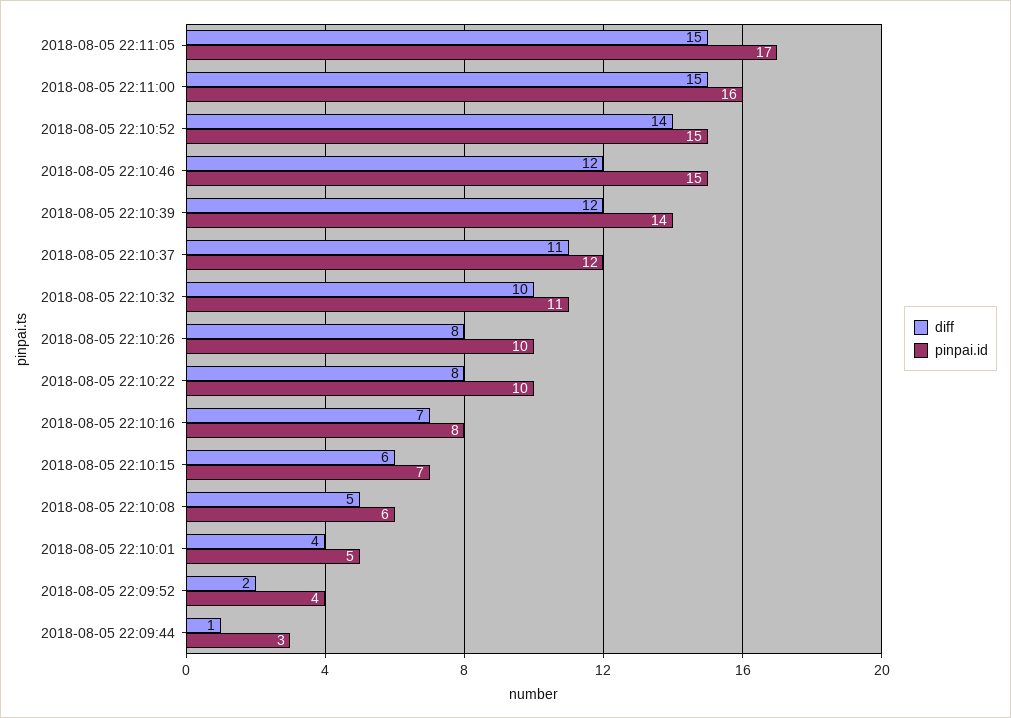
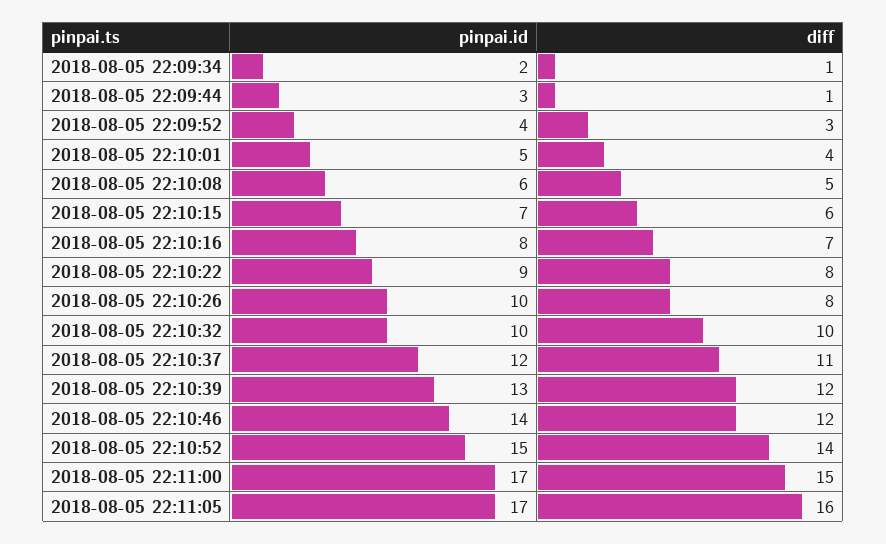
  {
    "diff": {
-     "2018-08-05 22:11:05": 15,
+     "2018-08-05 22:11:05": 16,
      "2018-08-05 22:11:00": 15,
      "2018-08-05 22:10:52": 14,
      "2018-08-05 22:10:46": 12,
      "2018-08-05 22:10:39": 12,
      "2018-08-05 22:10:37": 11,
      "2018-08-05 22:10:32": 10,
      "2018-08-05 22:10:26": 8,
      "2018-08-05 22:10:22": 8,
      "2018-08-05 22:10:16": 7,
      "2018-08-05 22:10:15": 6,
      "2018-08-05 22:10:08": 5,
      "2018-08-05 22:10:01": 4,
-     "2018-08-05 22:09:52": 2,
+     "2018-08-05 22:09:52": 3,
-     "2018-08-05 22:09:44": 1
+     "2018-08-05 22:09:44": 1,
+     "2018-08-05 22:09:34": 1
    },
    "pinpai.id": {
      "2018-08-05 22:11:05": 17,
-     "2018-08-05 22:11:00": 16,
+     "2018-08-05 22:11:00": 17,
      "2018-08-05 22:10:52": 15,
-     "2018-08-05 22:10:46": 15,
+     "2018-08-05 22:10:46": 14,
-     "2018-08-05 22:10:39": 14,
+     "2018-08-05 22:10:39": 13,
      "2018-08-05 22:10:37": 12,
-     "2018-08-05 22:10:32": 11,
+     "2018-08-05 22:10:32": 10,
      "2018-08-05 22:10:26": 10,
-     "2018-08-05 22:10:22": 10,
+     "2018-08-05 22:10:22": 9,
      "2018-08-05 22:10:16": 8,
      "2018-08-05 22:10:15": 7,
      "2018-08-05 22:10:08": 6,
      "2018-08-05 22:10:01": 5,
      "2018-08-05 22:09:52": 4,
-     "2018-08-05 22:09:44": 3
+     "2018-08-05 22:09:44": 3,
+     "2018-08-05 22:09:34": 2
    }
  }

